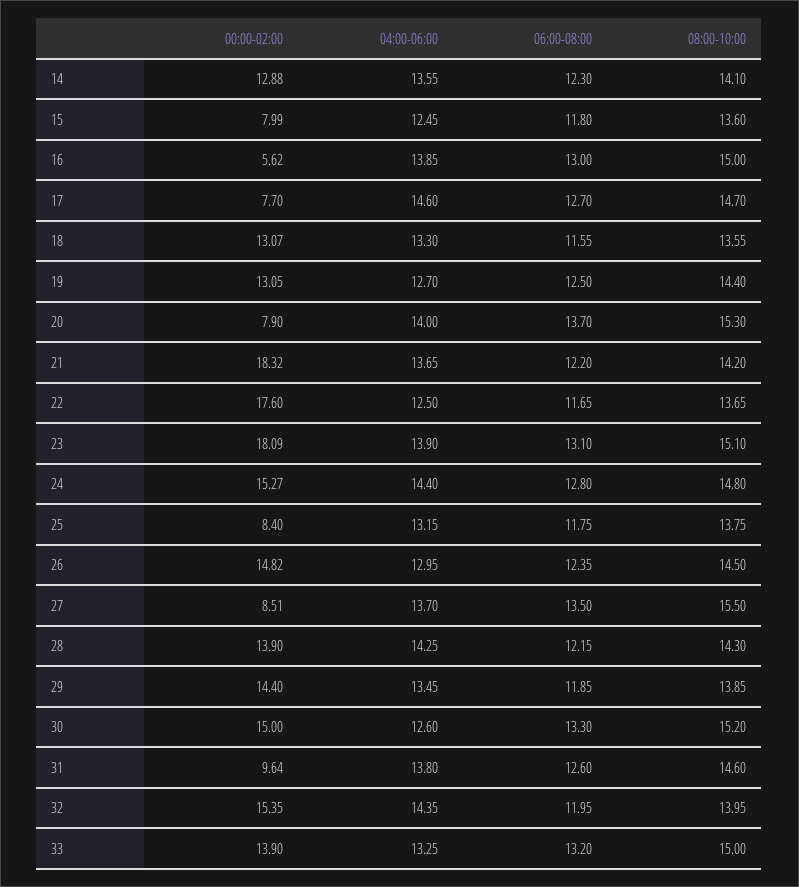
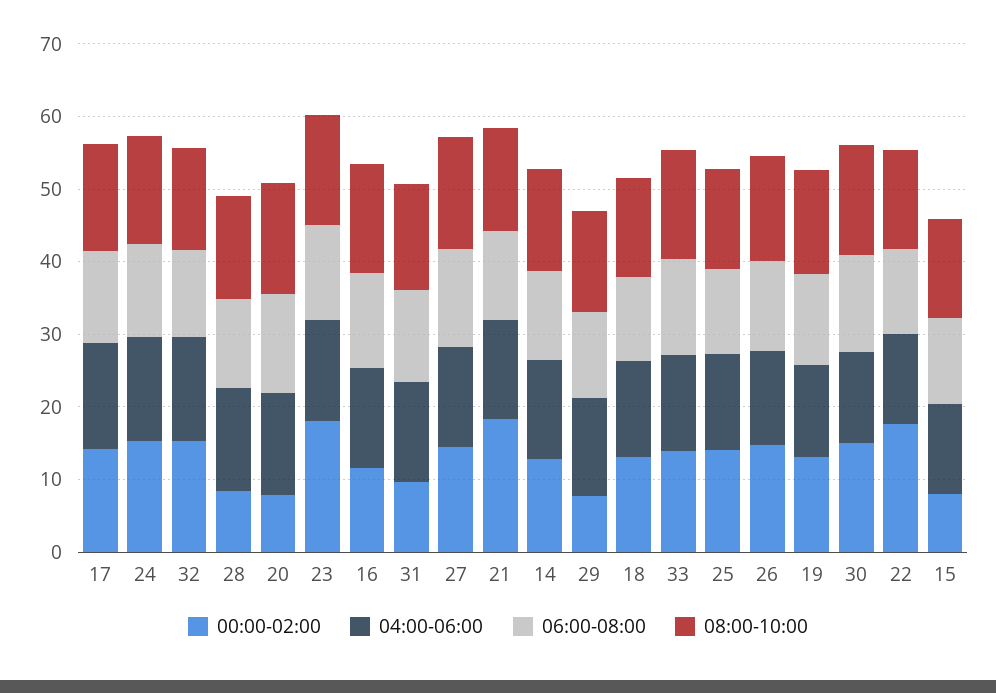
  {
    "00:00-02:00": {
      "14": 12.88,
      "15": 7.99,
-     "16": 5.62,
+     "16": 12,
-     "17": 7.7,
+     "17": 14,
      "18": 13.07,
      "19": 13.05,
      "20": 7.9,
      "21": 18.32,
      "22": 17.6,
      "23": 18.09,
      "24": 15.27,
-     "25": 8.4,
+     "25": 14,
      "26": 14.82,
-     "27": 8.51,
+     "27": 14,
-     "28": 13.9,
+     "28": 8,
-     "29": 14.4,
+     "29": 8,
      "30": 15,
      "31": 9.64,
      "32": 15.35,
      "33": 13.9
    },
    "04:00-06:00": {
      "14": 13.55,
      "15": 12.45,
      "16": 13.85,
      "17": 14.6,
      "18": 13.3,
      "19": 12.7,
      "20": 14,
      "21": 13.65,
      "22": 12.5,
      "23": 13.9,
      "24": 14.4,
      "25": 13.15,
      "26": 12.95,
      "27": 13.7,
      "28": 14.25,
      "29": 13.45,
      "30": 12.6,
      "31": 13.8,
      "32": 14.35,
      "33": 13.25
    },
    "06:00-08:00": {
      "14": 12.3,
      "15": 11.8,
      "16": 13,
      "17": 12.7,
      "18": 11.55,
      "19": 12.5,
      "20": 13.7,
      "21": 12.2,
      "22": 11.65,
      "23": 13.1,
      "24": 12.8,
      "25": 11.75,
      "26": 12.35,
      "27": 13.5,
      "28": 12.15,
      "29": 11.85,
      "30": 13.3,
      "31": 12.6,
      "32": 11.95,
      "33": 13.2
    },
    "08:00-10:00": {
      "14": 14.1,
      "15": 13.6,
      "16": 15,
      "17": 14.7,
      "18": 13.55,
      "19": 14.4,
      "20": 15.3,
      "21": 14.2,
      "22": 13.65,
      "23": 15.1,
      "24": 14.8,
      "25": 13.75,
      "26": 14.5,
      "27": 15.5,
      "28": 14.3,
      "29": 13.85,
      "30": 15.2,
      "31": 14.6,
      "32": 13.95,
      "33": 15
    }
  }

